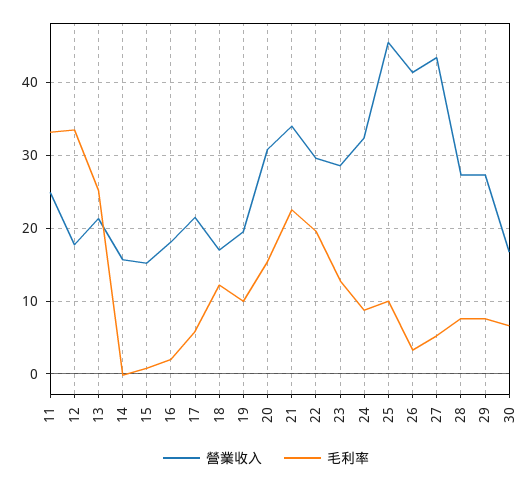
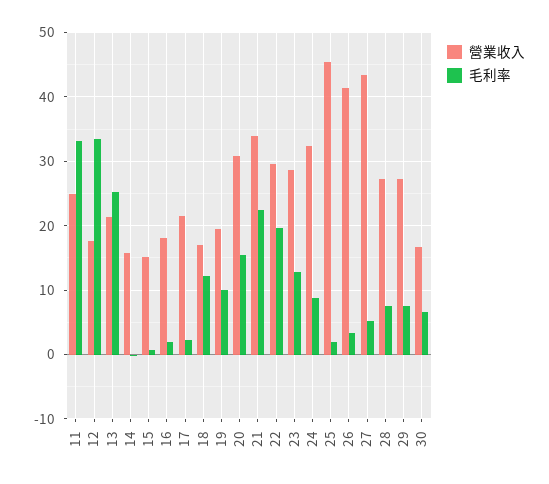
  {
    "營業收入": {
      "11": 25,
      "12": 18,
      "13": 21,
      "14": 16,
      "15": 15,
      "16": 18,
      "17": 22,
      "18": 17,
      "19": 20,
      "20": 31,
      "21": 34,
      "22": 30,
      "23": 29,
      "24": 32,
      "25": 46,
      "26": 41,
      "27": 43,
      "28": 27,
      "29": 27,
      "30": 17
    },
    "毛利率": {
      "11": 33,
      "12": 34,
      "13": 25,
      "14": 0,
      "15": 1,
      "16": 2,
-     "17": 6,
+     "17": 2,
      "18": 12,
      "19": 10,
      "20": 15,
      "21": 23,
      "22": 20,
      "23": 13,
      "24": 9,
-     "25": 10,
+     "25": 2,
      "26": 3,
      "27": 5,
      "28": 8,
      "29": 8,
      "30": 7
    }
  }

